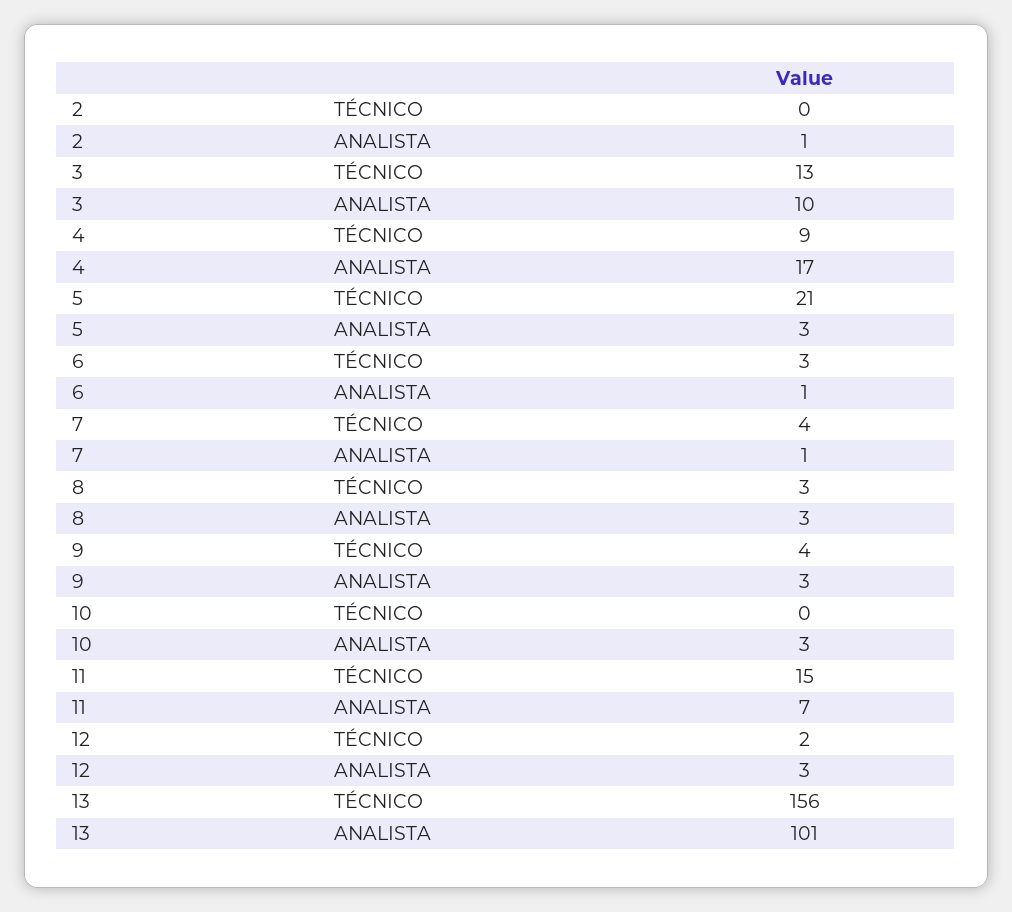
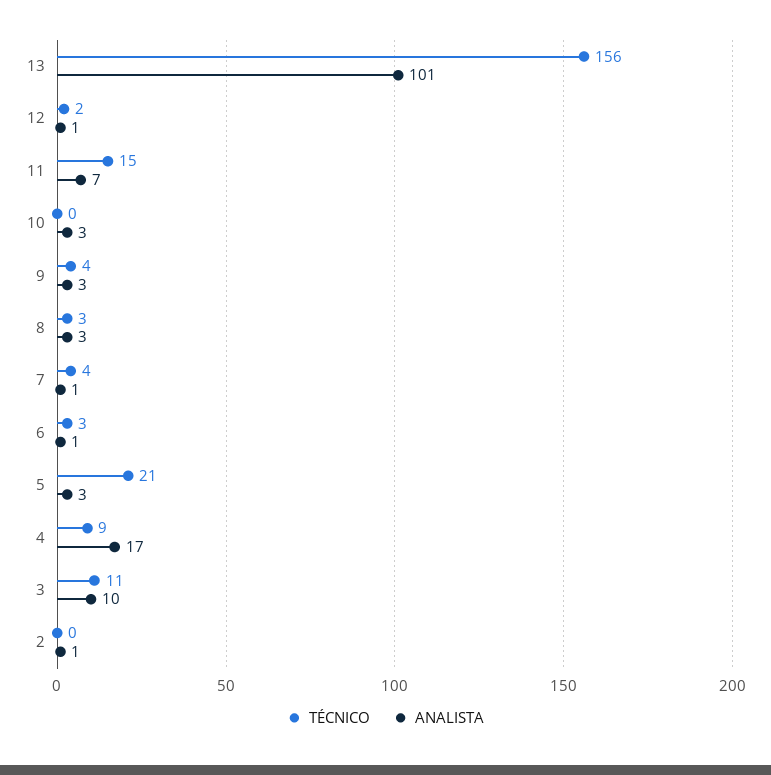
  {
    "TÉCNICO": {
      "2": 0,
-     "3": 13,
+     "3": 11,
      "4": 9,
      "5": 21,
      "6": 3,
      "7": 4,
      "8": 3,
      "9": 4,
      "10": 0,
      "11": 15,
      "12": 2,
      "13": 156
    },
    "ANALISTA": {
      "2": 1,
      "3": 10,
      "4": 17,
      "5": 3,
      "6": 1,
      "7": 1,
      "8": 3,
      "9": 3,
      "10": 3,
      "11": 7,
-     "12": 3,
+     "12": 1,
      "13": 101
    }
  }

